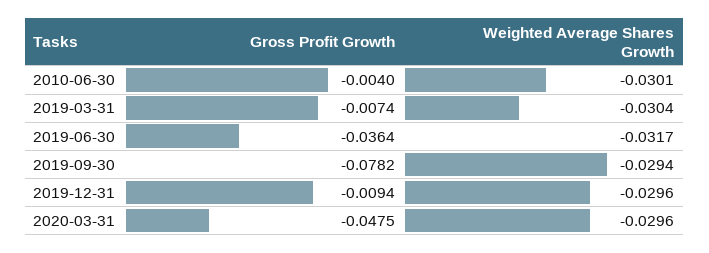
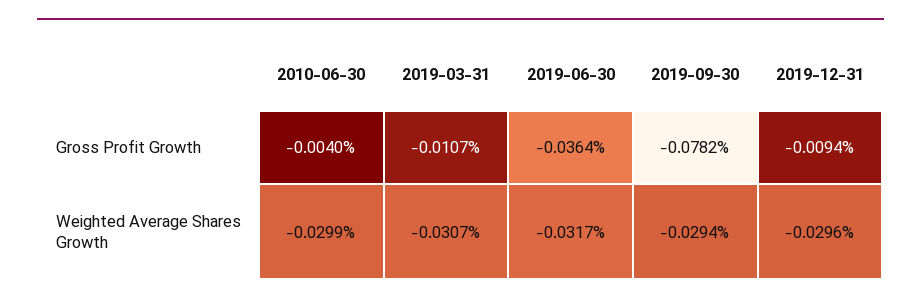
  {
    "Gross Profit Growth": {
      "2010-06-30": -0.004,
-     "2019-03-31": -0.0074,
+     "2019-03-31": -0.0107,
      "2019-06-30": -0.0364,
      "2019-09-30": -0.0782,
-     "2019-12-31": -0.0094,
+     "2019-12-31": -0.0094
-     "2020-03-31": -0.0475
    },
    "Weighted Average Shares Growth": {
-     "2010-06-30": -0.0301,
+     "2010-06-30": -0.0299,
-     "2019-03-31": -0.0304,
+     "2019-03-31": -0.0307,
      "2019-06-30": -0.0317,
      "2019-09-30": -0.0294,
-     "2019-12-31": -0.0296,
+     "2019-12-31": -0.0296
-     "2020-03-31": -0.0296
    }
  }

